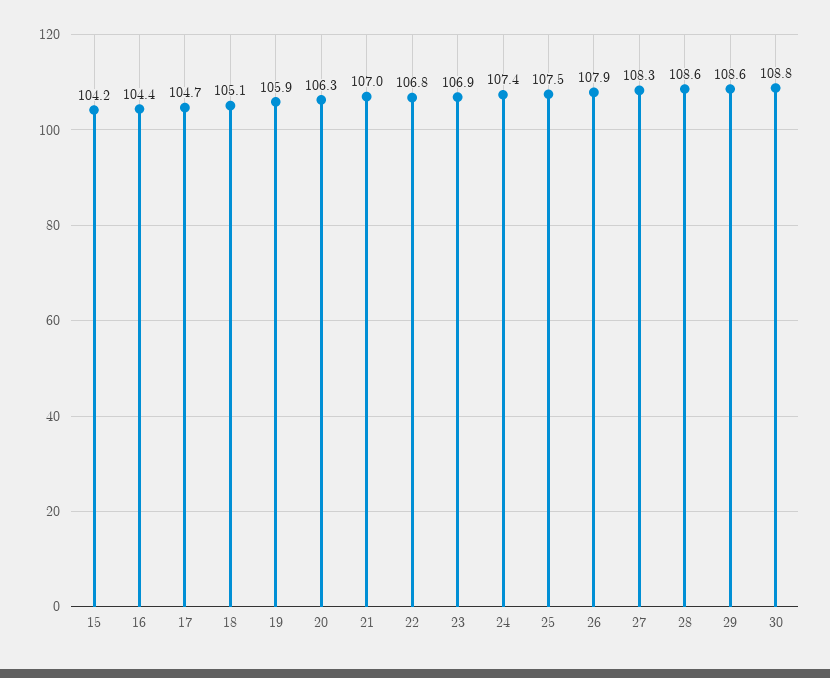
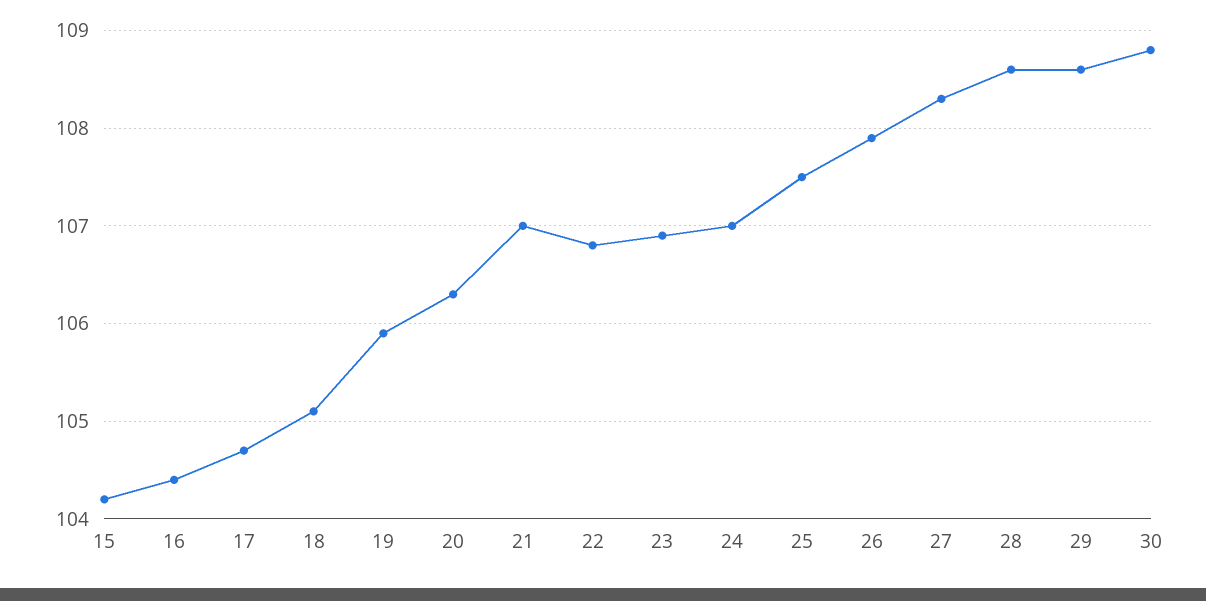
  {
    "15": 104.2,
    "16": 104.4,
    "17": 104.7,
    "18": 105.1,
    "19": 105.9,
    "20": 106.3,
    "21": 107,
    "22": 106.8,
    "23": 106.9,
-   "24": 107.4,
+   "24": 107,
    "25": 107.5,
    "26": 107.9,
    "27": 108.3,
    "28": 108.6,
    "29": 108.6,
    "30": 108.8
  }

